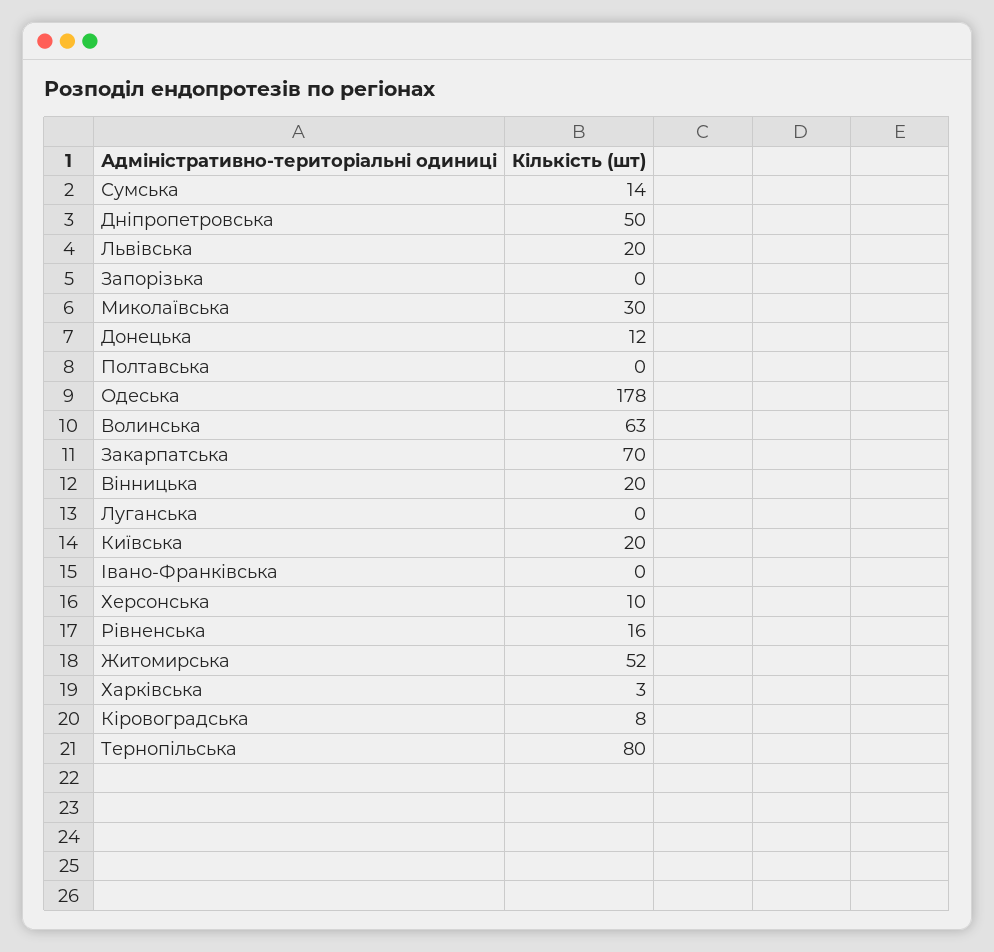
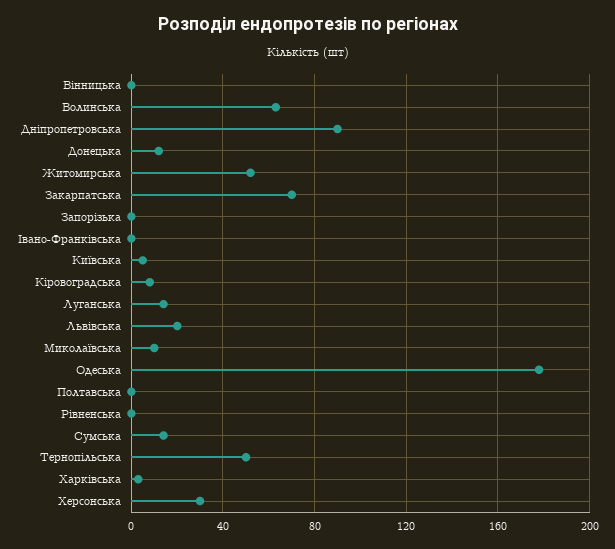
  {
    "Сумська": 14,
-   "Дніпропетровська": 50,
+   "Дніпропетровська": 90,
    "Львівська": 20,
    "Запорізька": 0,
-   "Миколаївська": 30,
+   "Миколаївська": 10,
    "Донецька": 12,
    "Полтавська": 0,
    "Одеська": 178,
    "Волинська": 63,
    "Закарпатська": 70,
-   "Вінницька": 20,
+   "Вінницька": 0,
-   "Луганська": 0,
+   "Луганська": 15,
-   "Київська": 20,
+   "Київська": 5,
    "Івано-Франківська": 0,
-   "Херсонська": 10,
+   "Херсонська": 30,
-   "Рівненська": 16,
+   "Рівненська": 0,
    "Житомирська": 52,
    "Харківська": 3,
    "Кіровоградська": 8,
-   "Тернопільська": 80
+   "Тернопільська": 50
  }

